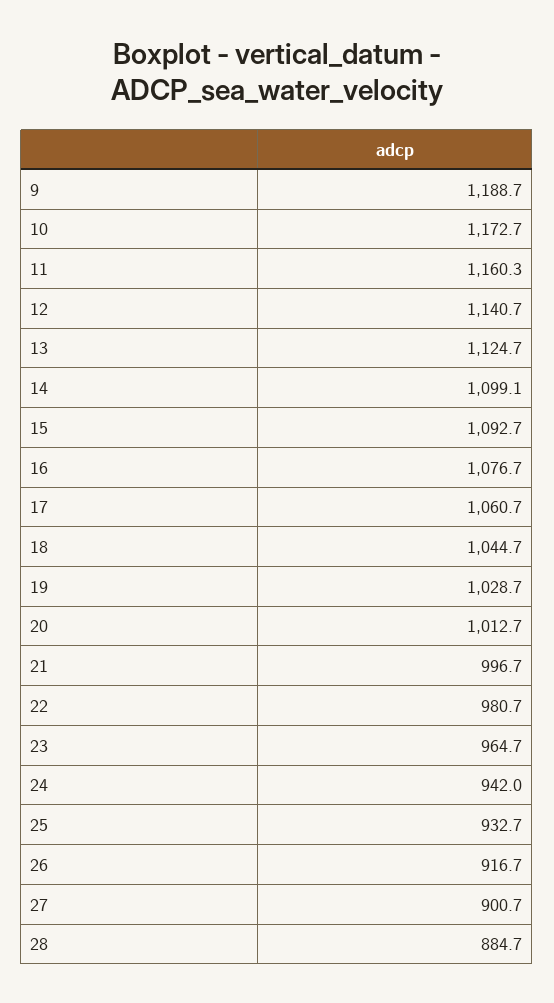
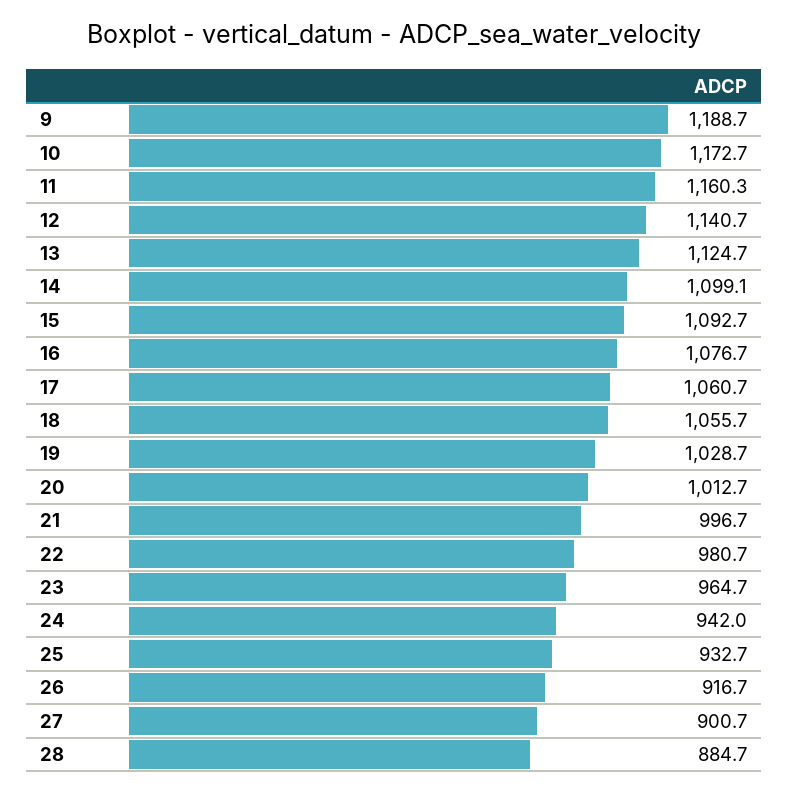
  {
    "9": 1188.7,
    "10": 1172.7,
    "11": 1160.3,
    "12": 1140.7,
    "13": 1124.7,
    "14": 1099.1,
    "15": 1092.7,
    "16": 1076.7,
    "17": 1060.7,
-   "18": 1044.7,
+   "18": 1055.7,
    "19": 1028.7,
    "20": 1012.7,
    "21": 996.7,
    "22": 980.7,
    "23": 964.7,
    "24": 942,
    "25": 932.7,
    "26": 916.7,
    "27": 900.7,
    "28": 884.7
  }

